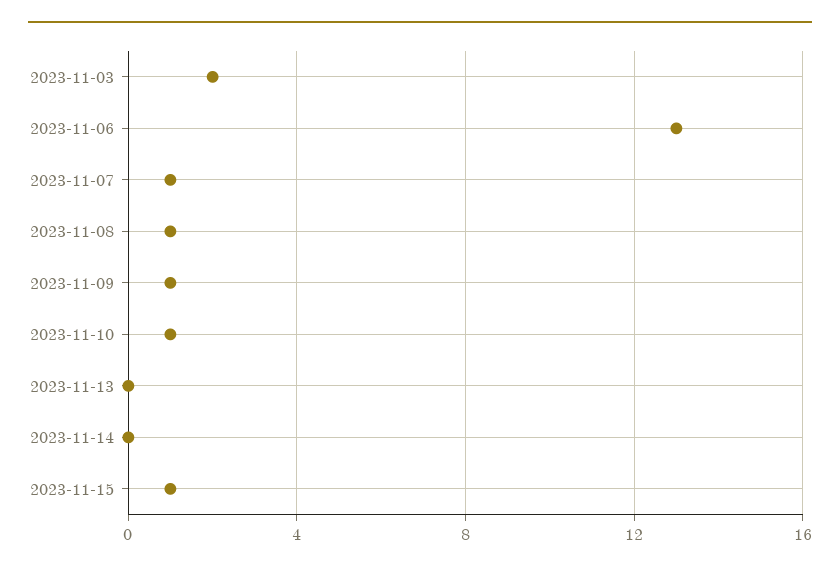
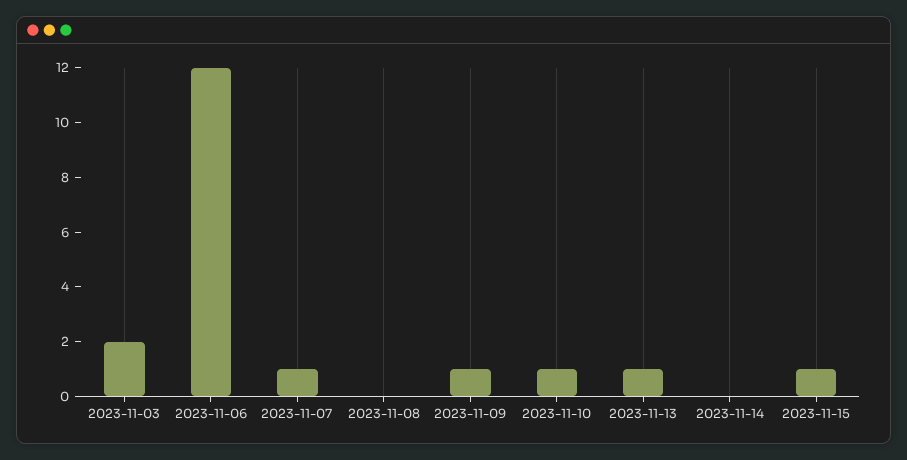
  {
    "2023-11-03": 2,
-   "2023-11-06": 13,
+   "2023-11-06": 12,
    "2023-11-07": 1,
-   "2023-11-08": 1,
+   "2023-11-08": 0,
    "2023-11-09": 1,
    "2023-11-10": 1,
-   "2023-11-13": 0,
+   "2023-11-13": 1,
    "2023-11-14": 0,
    "2023-11-15": 1
  }

